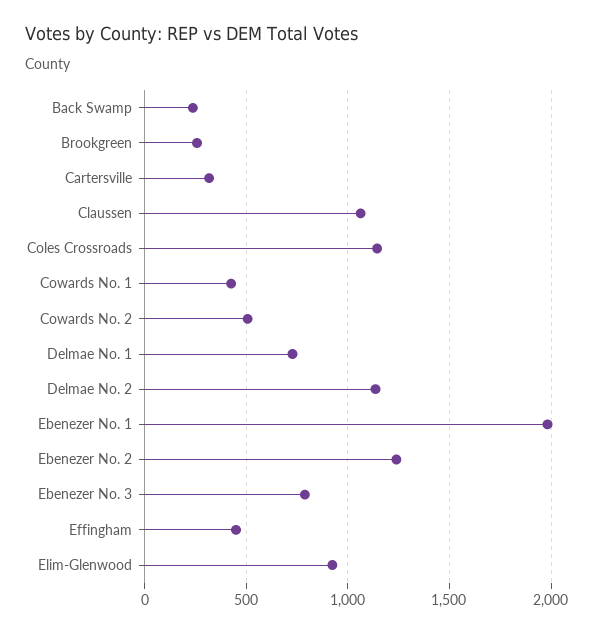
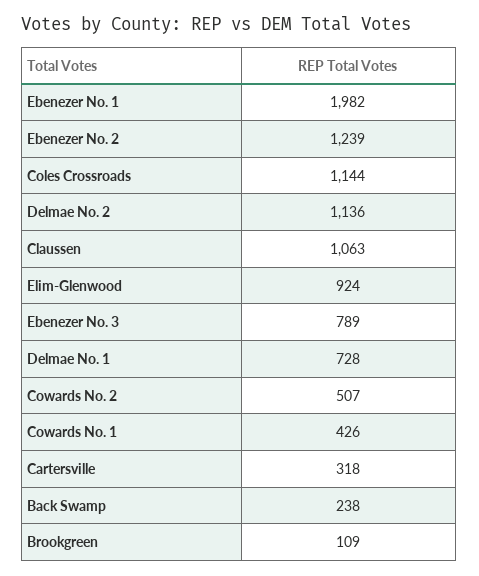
  {
    "Back Swamp": 238,
-   "Brookgreen": 250,
+   "Brookgreen": 109,
    "Cartersville": 318,
    "Claussen": 1063,
    "Coles Crossroads": 1144,
    "Cowards No. 1": 426,
    "Cowards No. 2": 507,
    "Delmae No. 1": 728,
    "Delmae No. 2": 1136,
    "Ebenezer No. 1": 1982,
    "Ebenezer No. 2": 1239,
    "Ebenezer No. 3": 789,
-   "Effingham": 450,
    "Elim-Glenwood": 924
  }

